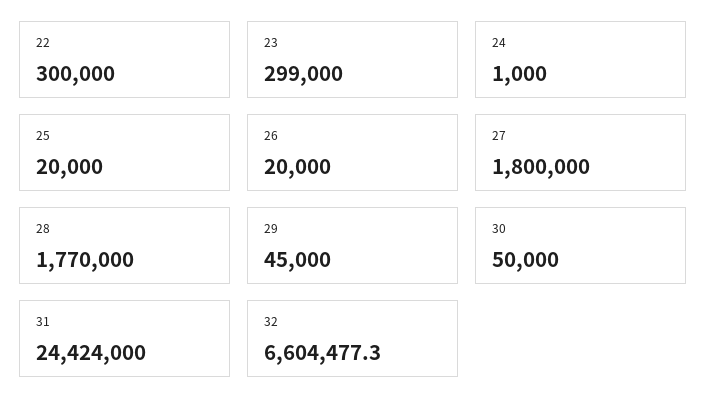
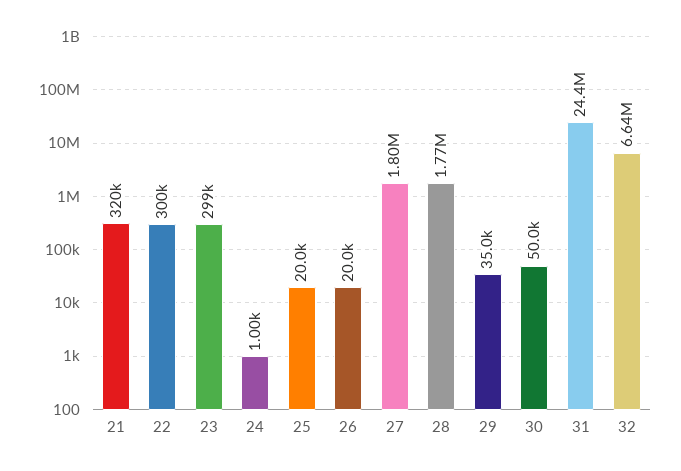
  {
    "22": 300000,
    "23": 299000,
    "24": 1000,
    "25": 20000,
    "26": 20000,
    "27": 1800000,
    "28": 1770000,
-   "29": 45000,
+   "29": 35000,
    "30": 50000,
    "31": 24424000,
-   "32": 6604477.3
+   "32": 6640000,
+   "21": 320000
  }

